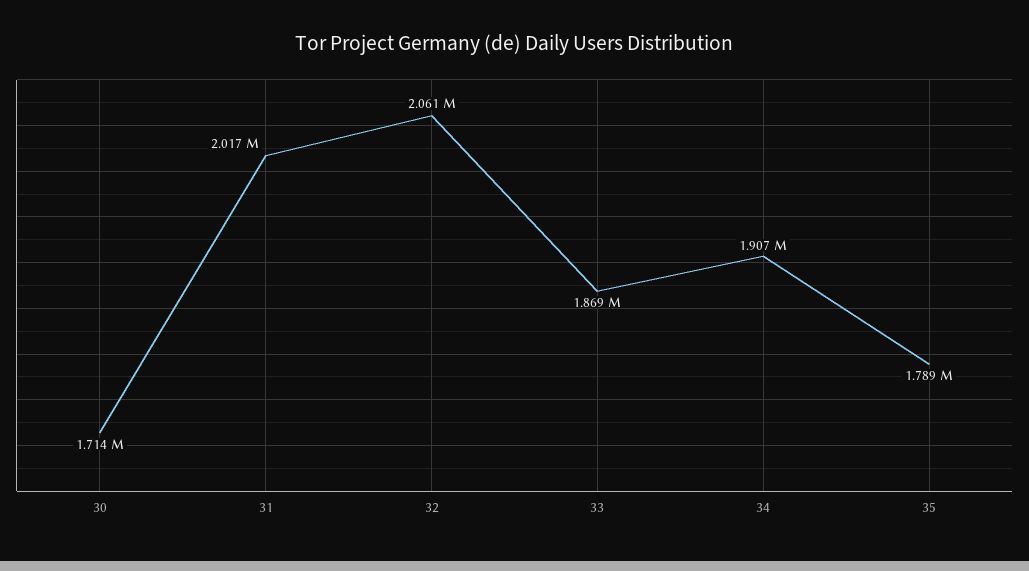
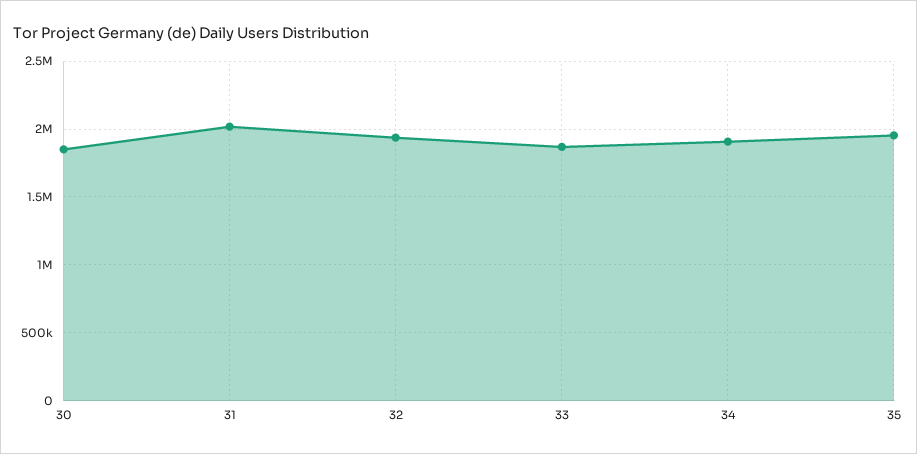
  {
-   "30": 1714000,
+   "30": 1850000,
    "31": 2017000,
-   "32": 2061000,
+   "32": 1950000,
    "33": 1869000,
    "34": 1907000,
-   "35": 1789000
+   "35": 1950000
  }

